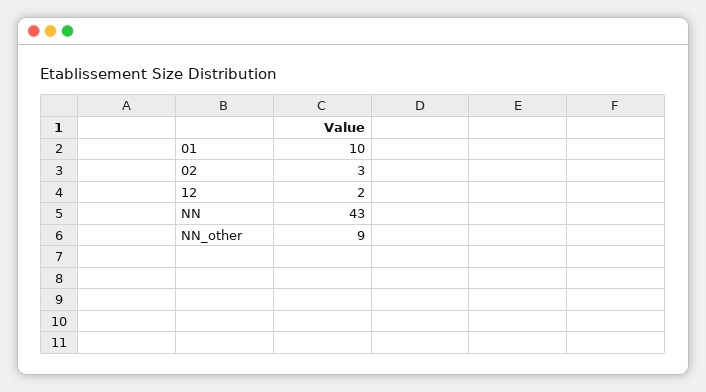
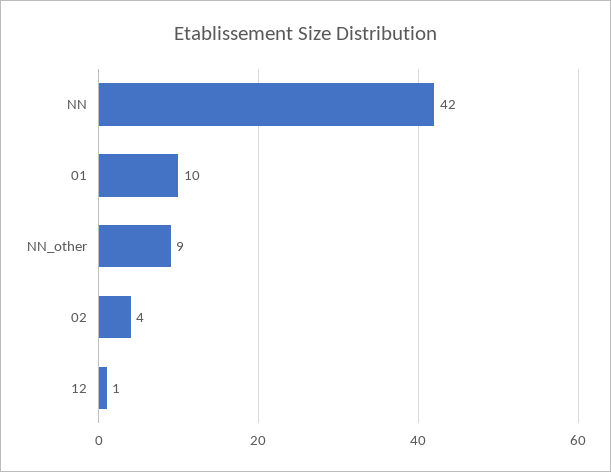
  {
    "01": 10,
-   "02": 3,
+   "02": 4,
-   "12": 2,
+   "12": 1,
-   "NN": 43,
+   "NN": 42,
    "NN_other": 9
  }

